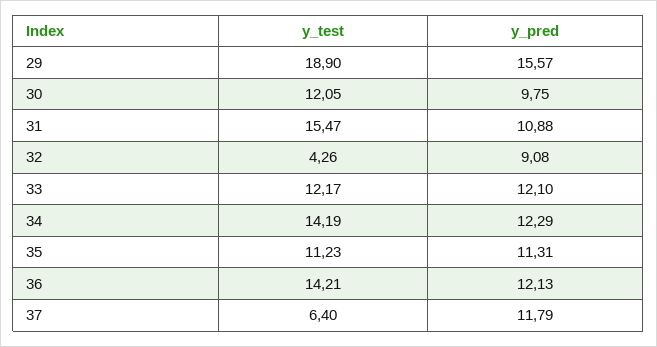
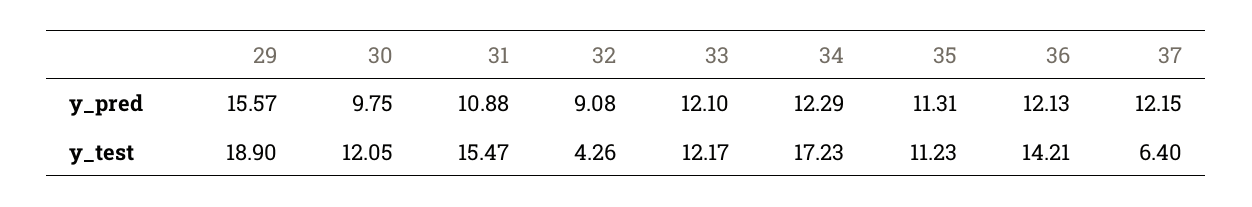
  {
    "y_test": {
      "29": 18.9,
      "30": 12.05,
      "31": 15.47,
      "32": 4.26,
      "33": 12.17,
-     "34": 14.19,
+     "34": 17.23,
      "35": 11.23,
      "36": 14.21,
      "37": 6.4
    },
    "y_pred": {
      "29": 15.57,
      "30": 9.75,
      "31": 10.88,
      "32": 9.08,
      "33": 12.1,
      "34": 12.29,
      "35": 11.31,
      "36": 12.13,
-     "37": 11.79
+     "37": 12.15
    }
  }

